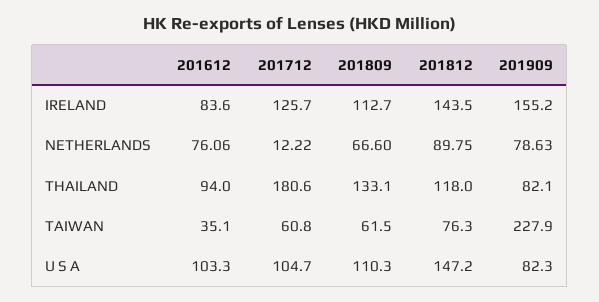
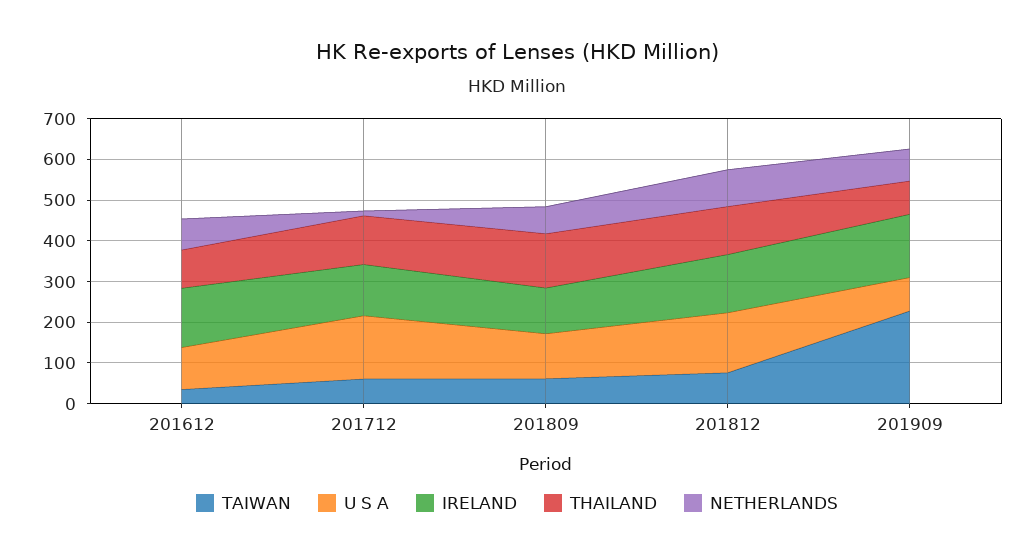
  {
    "IRELAND": {
-     "201612": 83.6,
+     "201612": 140,
      "201712": 125.7,
      "201809": 112.7,
      "201812": 143.5,
      "201909": 155.2
    },
    "NETHERLANDS": {
      "201612": 76.06,
      "201712": 12.22,
      "201809": 66.6,
      "201812": 89.75,
      "201909": 78.63
    },
    "THAILAND": {
      "201612": 94,
-     "201712": 180.6,
+     "201712": 120,
      "201809": 133.1,
      "201812": 118,
      "201909": 82.1
    },
    "TAIWAN": {
      "201612": 35.1,
      "201712": 60.8,
      "201809": 61.5,
      "201812": 76.3,
      "201909": 227.9
    },
    "U S A": {
      "201612": 103.3,
-     "201712": 104.7,
+     "201712": 160,
      "201809": 110.3,
      "201812": 147.2,
      "201909": 82.3
    }
  }

